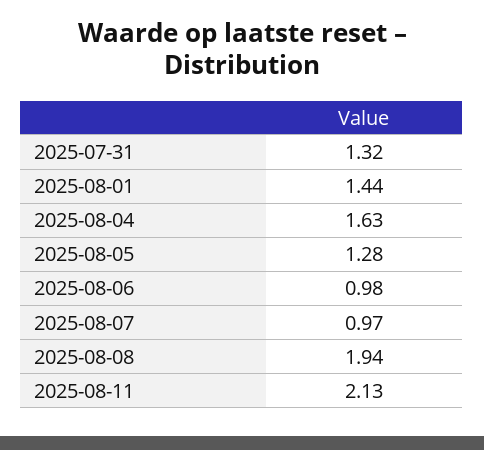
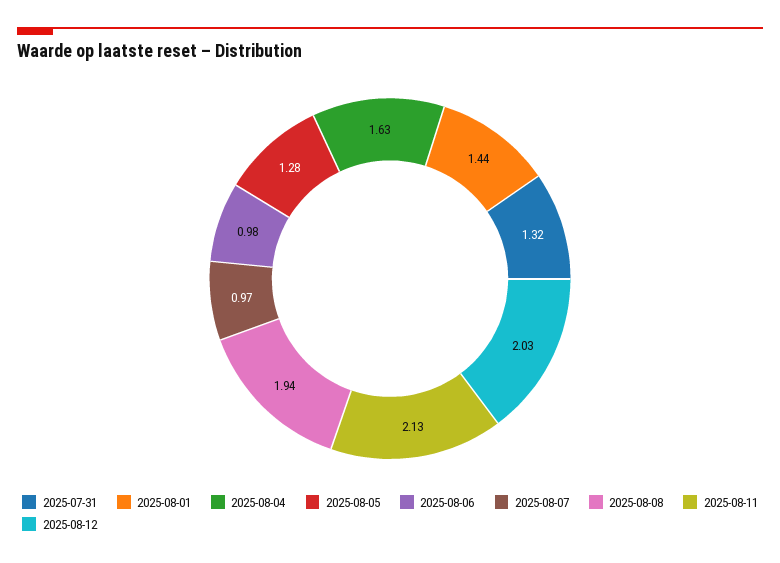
  {
    "2025-07-31": 1.32,
    "2025-08-01": 1.44,
    "2025-08-04": 1.63,
    "2025-08-05": 1.28,
    "2025-08-06": 0.98,
    "2025-08-07": 0.97,
    "2025-08-08": 1.94,
-   "2025-08-11": 2.13
+   "2025-08-11": 2.13,
+   "2025-08-12": 2.03
  }

